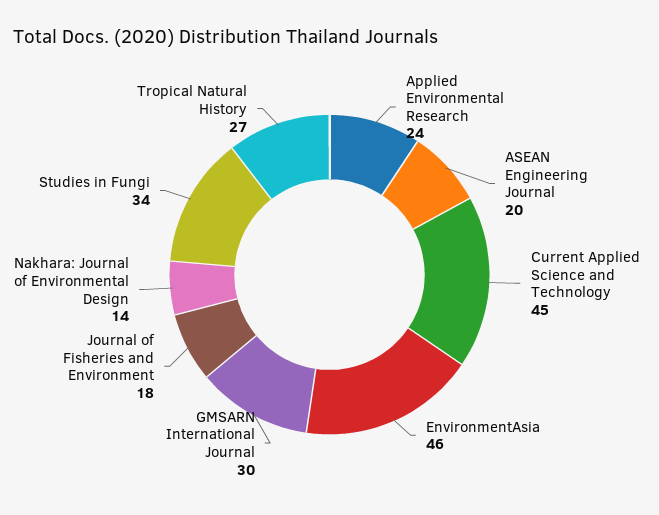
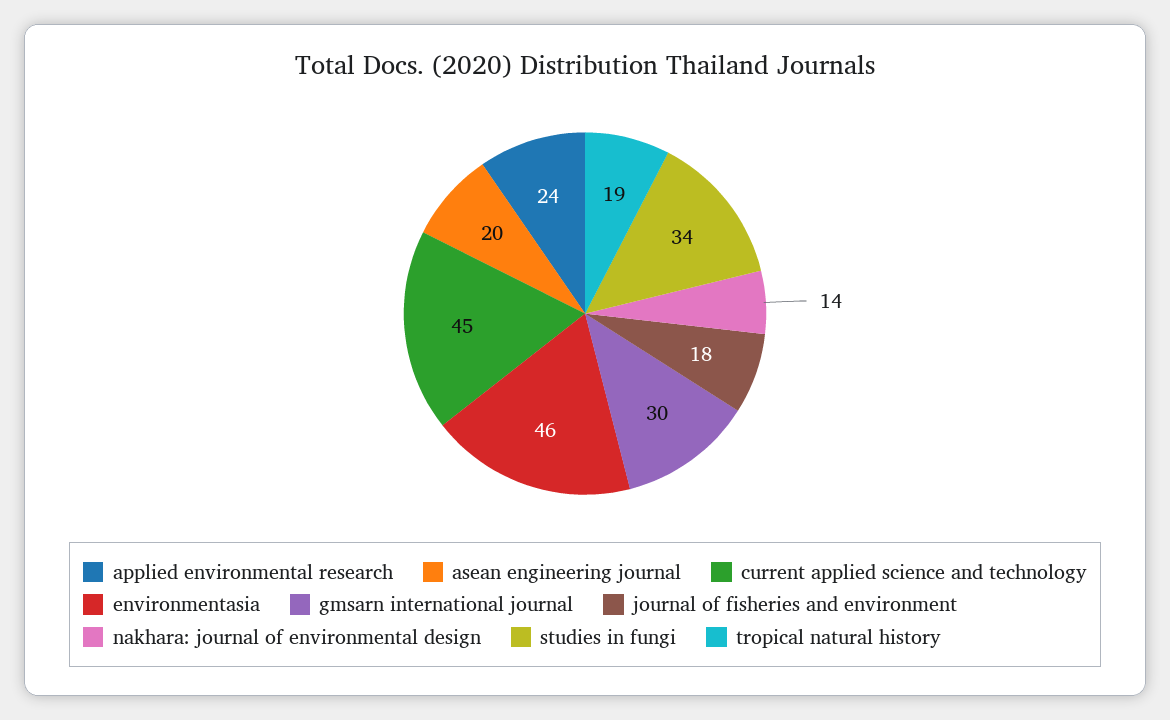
  {
    "Applied Environmental Research": 24,
    "ASEAN Engineering Journal": 20,
    "Current Applied Science and Technology": 45,
    "EnvironmentAsia": 46,
    "GMSARN International Journal": 30,
    "Journal of Fisheries and Environment": 18,
    "Nakhara: Journal of Environmental Design": 14,
    "Studies in Fungi": 34,
-   "Tropical Natural History": 27
+   "Tropical Natural History": 19
  }

